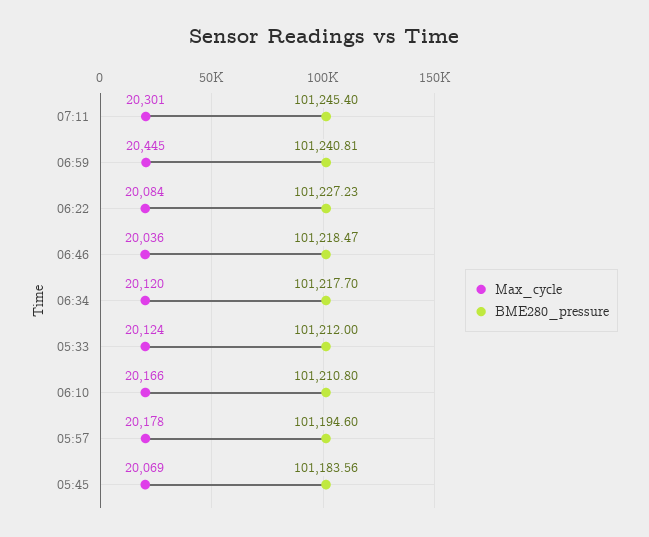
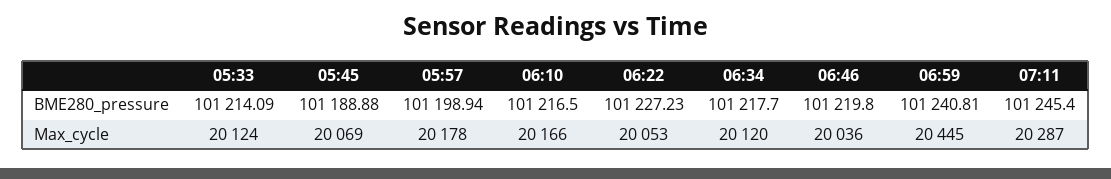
  {
    "Max_cycle": {
-     "07:11": 20301,
+     "07:11": 20287,
      "06:59": 20445,
-     "06:22": 20084,
+     "06:22": 20053,
      "06:46": 20036,
      "06:34": 20120,
      "05:33": 20124,
      "06:10": 20166,
      "05:57": 20178,
      "05:45": 20069
    },
    "BME280_pressure": {
      "07:11": 101245.4,
      "06:59": 101240.81,
      "06:22": 101227.23,
-     "06:46": 101218.47,
+     "06:46": 101219.8,
      "06:34": 101217.7,
-     "05:33": 101212,
+     "05:33": 101214.09,
-     "06:10": 101210.8,
+     "06:10": 101216.5,
-     "05:57": 101194.6,
+     "05:57": 101198.94,
-     "05:45": 101183.56
+     "05:45": 101188.88
    }
  }

